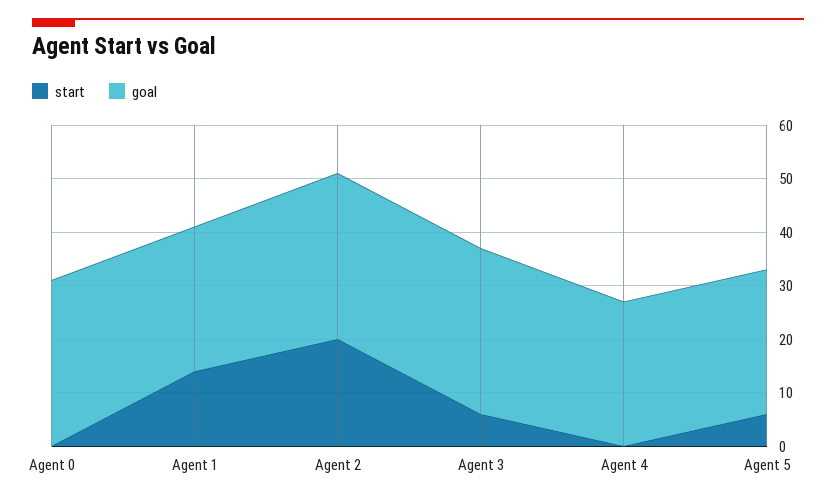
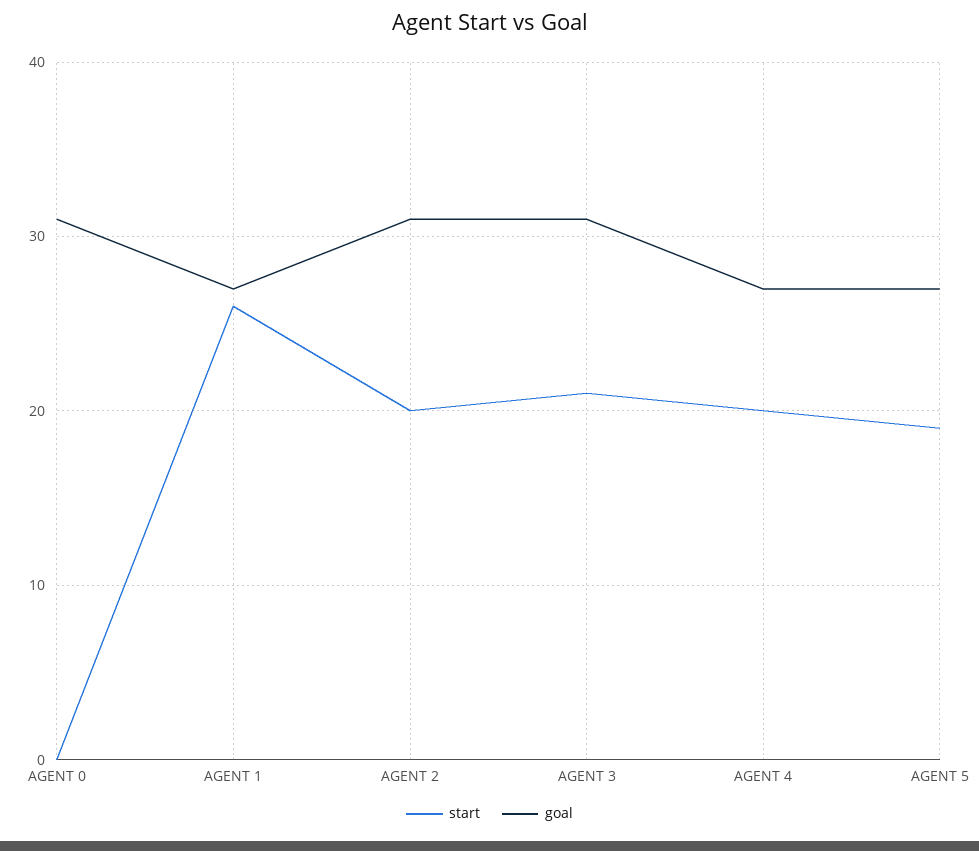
  {
    "start": {
      "Agent 0": 0,
-     "Agent 1": 15,
+     "Agent 1": 26,
      "Agent 2": 20,
-     "Agent 3": 5,
+     "Agent 3": 21,
-     "Agent 4": 0,
+     "Agent 4": 20,
-     "Agent 5": 5
+     "Agent 5": 19
    },
    "goal": {
      "Agent 0": 31,
      "Agent 1": 27,
      "Agent 2": 31,
      "Agent 3": 31,
      "Agent 4": 27,
      "Agent 5": 27
    }
  }

